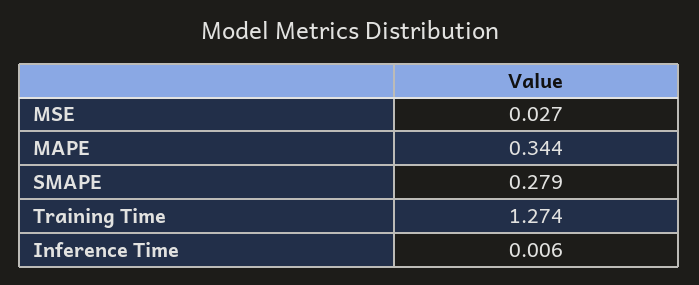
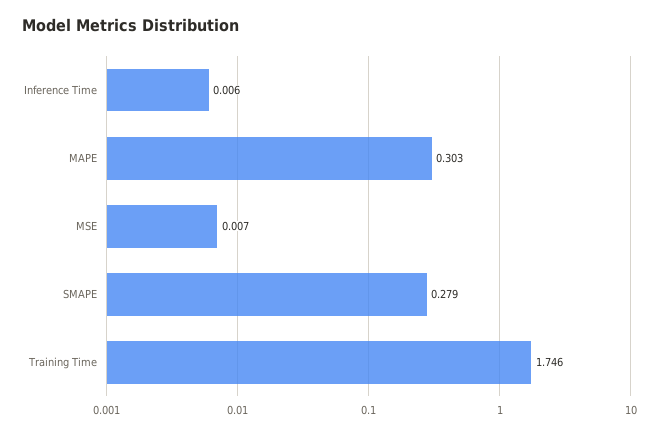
  {
-   "MSE": 0.027,
+   "MSE": 0.007,
-   "MAPE": 0.344,
+   "MAPE": 0.303,
    "SMAPE": 0.279,
-   "Training Time": 1.274,
+   "Training Time": 1.746,
    "Inference Time": 0.006
  }

